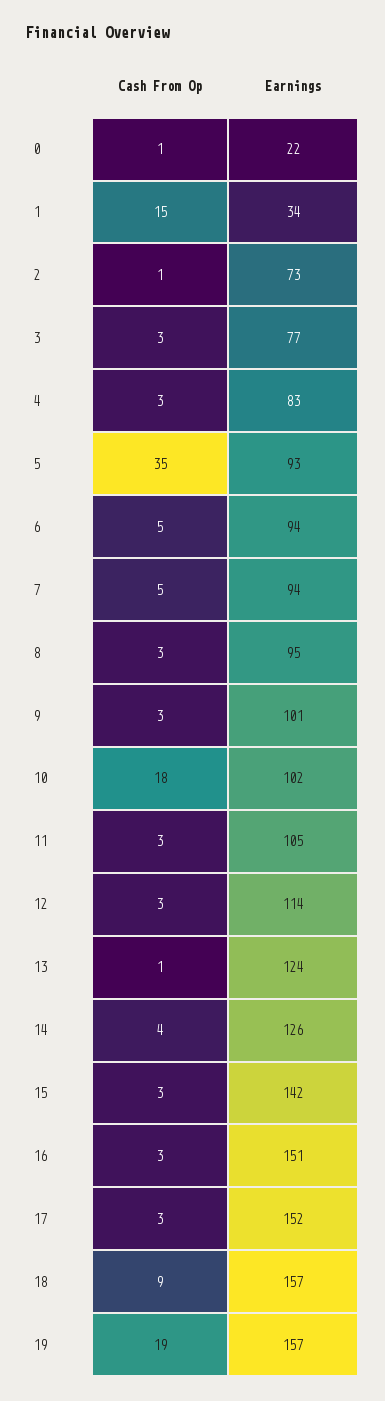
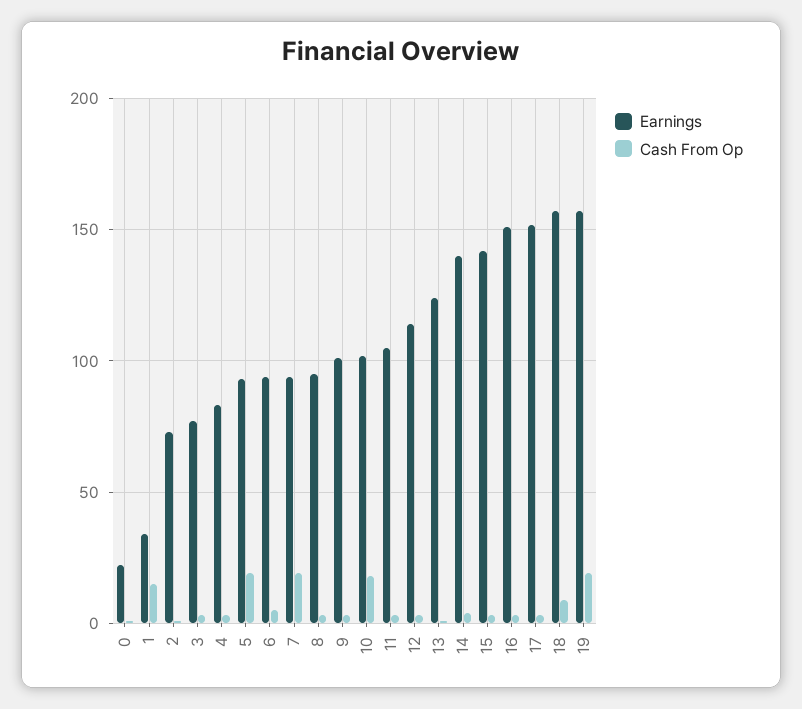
  {
    "Cash From Op": {
      "0": 1,
      "1": 15,
      "2": 1,
      "3": 3,
      "4": 3,
-     "5": 35,
+     "5": 20,
      "6": 5,
-     "7": 5,
+     "7": 20,
      "8": 3,
      "9": 3,
      "10": 18,
      "11": 3,
      "12": 3,
      "13": 1,
      "14": 4,
      "15": 3,
      "16": 3,
      "17": 3,
      "18": 9,
      "19": 19
    },
    "Earnings": {
      "0": 22,
      "1": 34,
      "2": 73,
      "3": 77,
      "4": 83,
      "5": 93,
      "6": 94,
      "7": 94,
      "8": 95,
      "9": 101,
      "10": 102,
      "11": 105,
      "12": 114,
      "13": 124,
-     "14": 126,
+     "14": 140,
      "15": 142,
      "16": 151,
      "17": 152,
      "18": 157,
      "19": 157
    }
  }

